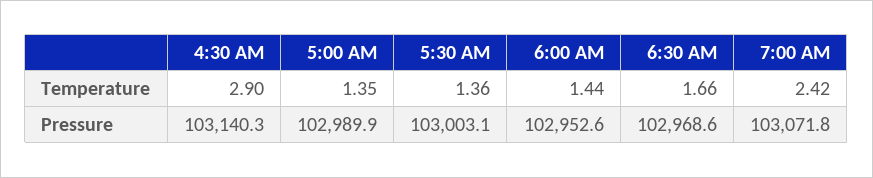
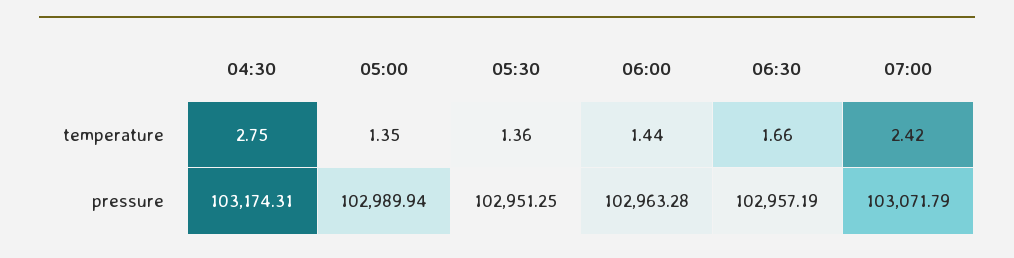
  {
    "4:30 AM": {
-     "Temperature": 2.9,
+     "Temperature": 2.75,
-     "Pressure": 103140.3
+     "Pressure": 103174.31
    },
    "5:00 AM": {
      "Temperature": 1.35,
      "Pressure": 102989.94
    },
    "5:30 AM": {
      "Temperature": 1.36,
-     "Pressure": 103003.1
+     "Pressure": 102951.25
    },
    "6:00 AM": {
      "Temperature": 1.44,
-     "Pressure": 102952.6
+     "Pressure": 102963.28
    },
    "6:30 AM": {
      "Temperature": 1.66,
-     "Pressure": 102968.6
+     "Pressure": 102957.19
    },
    "7:00 AM": {
      "Temperature": 2.42,
      "Pressure": 103071.79
    }
  }

